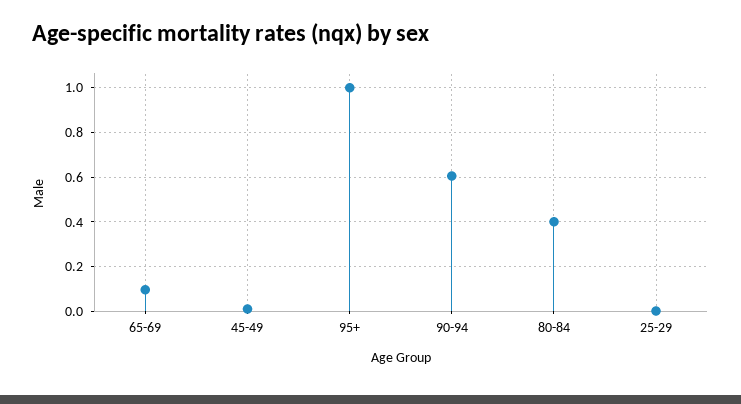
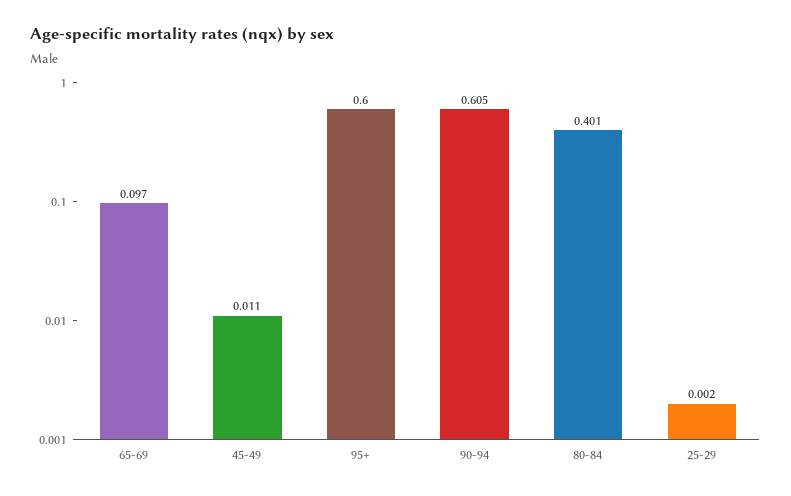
  {
    "65-69": 0.097,
    "45-49": 0.011,
-   "95+": 1,
+   "95+": 0.6,
    "90-94": 0.605,
    "80-84": 0.401,
    "25-29": 0.002
  }

